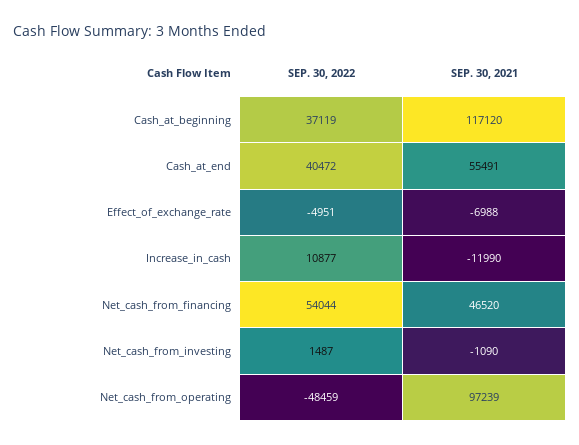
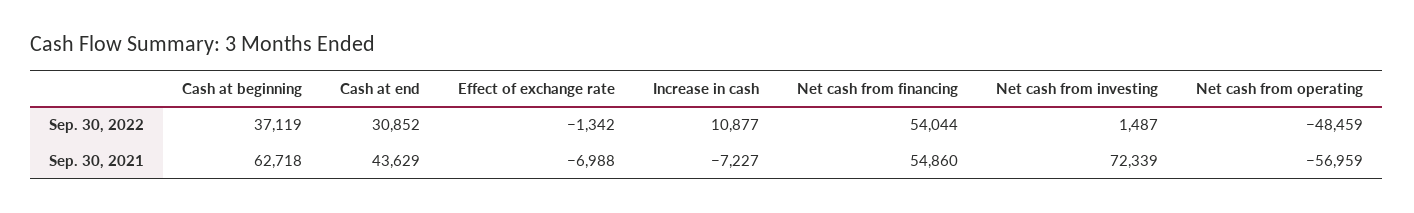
  {
    "SEP. 30, 2022": {
      "Cash_at_beginning": 37119,
-     "Cash_at_end": 40472,
+     "Cash_at_end": 30852,
-     "Effect_of_exchange_rate": -4951,
+     "Effect_of_exchange_rate": -1342,
      "Increase_in_cash": 10877,
      "Net_cash_from_financing": 54044,
      "Net_cash_from_investing": 1487,
      "Net_cash_from_operating": -48459
    },
    "SEP. 30, 2021": {
-     "Cash_at_beginning": 117120,
+     "Cash_at_beginning": 62718,
-     "Cash_at_end": 55491,
+     "Cash_at_end": 43629,
      "Effect_of_exchange_rate": -6988,
-     "Increase_in_cash": -11990,
+     "Increase_in_cash": -7227,
-     "Net_cash_from_financing": 46520,
+     "Net_cash_from_financing": 54860,
-     "Net_cash_from_investing": -1090,
+     "Net_cash_from_investing": 72339,
-     "Net_cash_from_operating": 97239
+     "Net_cash_from_operating": -56959
    }
  }

